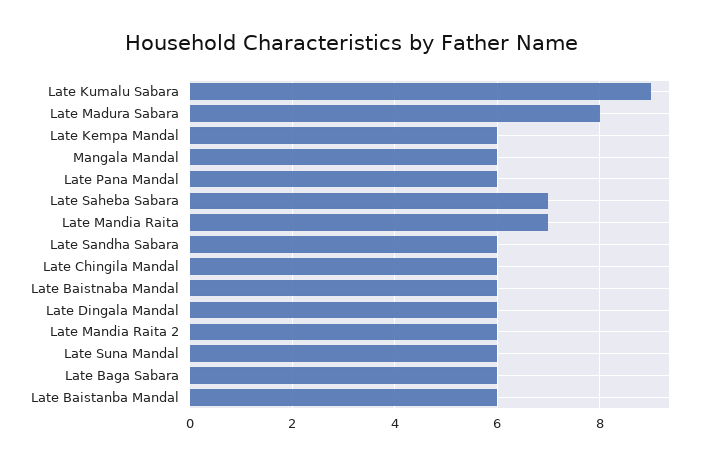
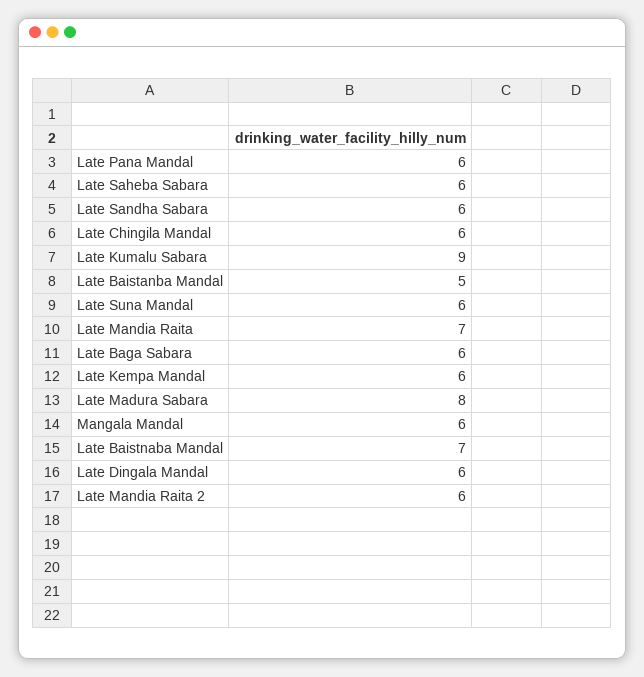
  {
    "Late Kumalu Sabara": 9,
    "Late Madura Sabara": 8,
    "Late Kempa Mandal": 6,
    "Mangala Mandal": 6,
    "Late Pana Mandal": 6,
-   "Late Saheba Sabara": 7,
+   "Late Saheba Sabara": 6,
    "Late Mandia Raita": 7,
    "Late Sandha Sabara": 6,
    "Late Chingila Mandal": 6,
-   "Late Baistnaba Mandal": 6,
+   "Late Baistnaba Mandal": 7,
    "Late Dingala Mandal": 6,
    "Late Mandia Raita 2": 6,
    "Late Suna Mandal": 6,
    "Late Baga Sabara": 6,
-   "Late Baistanba Mandal": 6
+   "Late Baistanba Mandal": 5
  }

